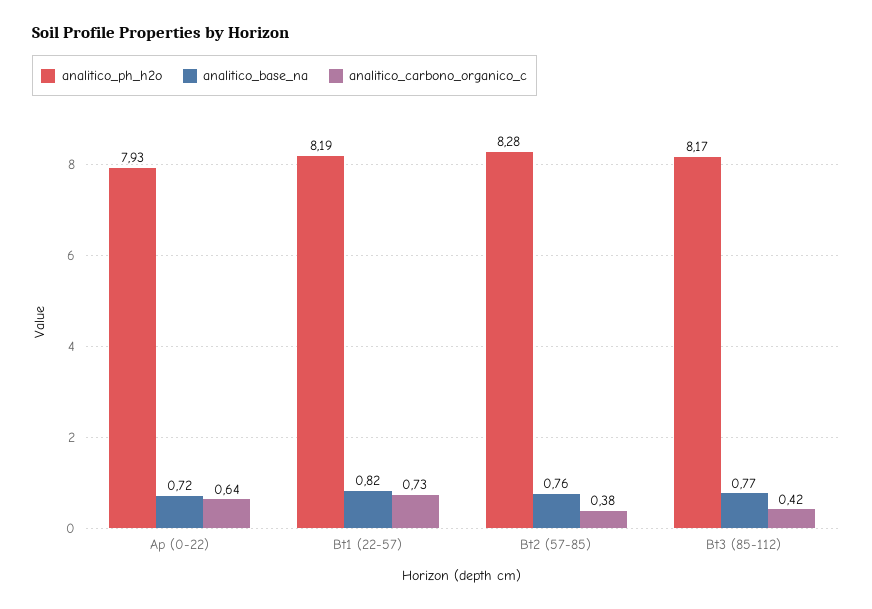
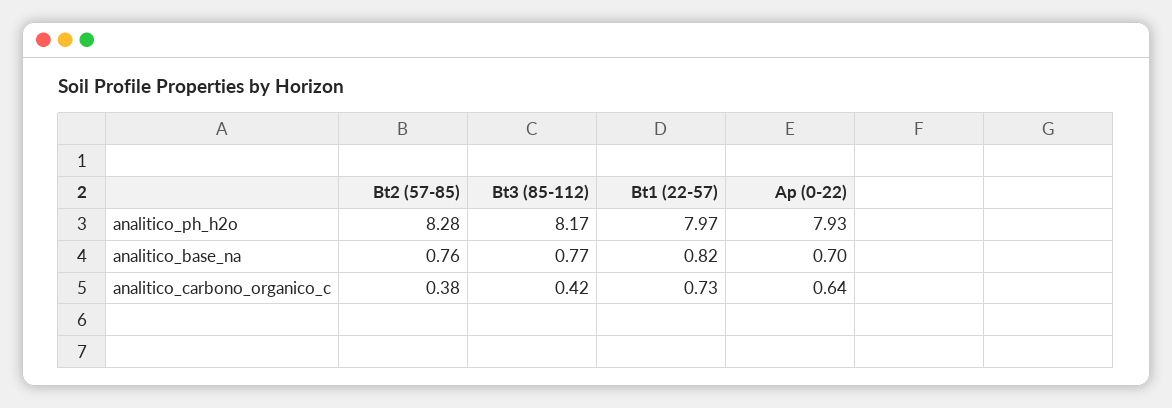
  {
    "analitico_ph_h2o": {
      "Ap (0-22)": 7.93,
-     "Bt1 (22-57)": 8.19,
+     "Bt1 (22-57)": 7.97,
      "Bt2 (57-85)": 8.28,
      "Bt3 (85-112)": 8.17
    },
    "analitico_base_na": {
-     "Ap (0-22)": 0.72,
+     "Ap (0-22)": 0.7,
      "Bt1 (22-57)": 0.82,
      "Bt2 (57-85)": 0.76,
      "Bt3 (85-112)": 0.77
    },
    "analitico_carbono_organico_c": {
      "Ap (0-22)": 0.64,
      "Bt1 (22-57)": 0.73,
      "Bt2 (57-85)": 0.38,
      "Bt3 (85-112)": 0.42
    }
  }

